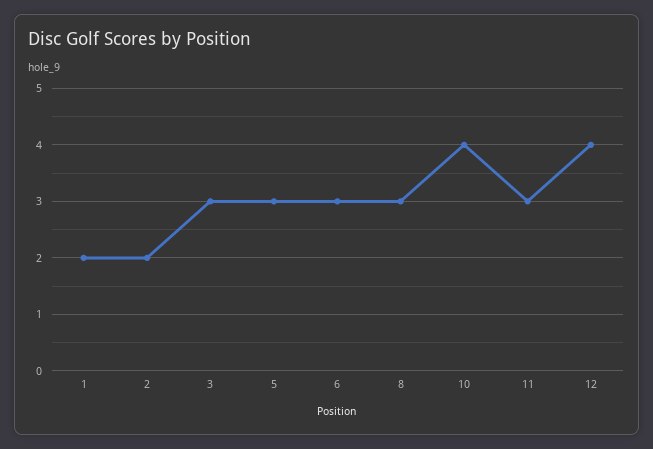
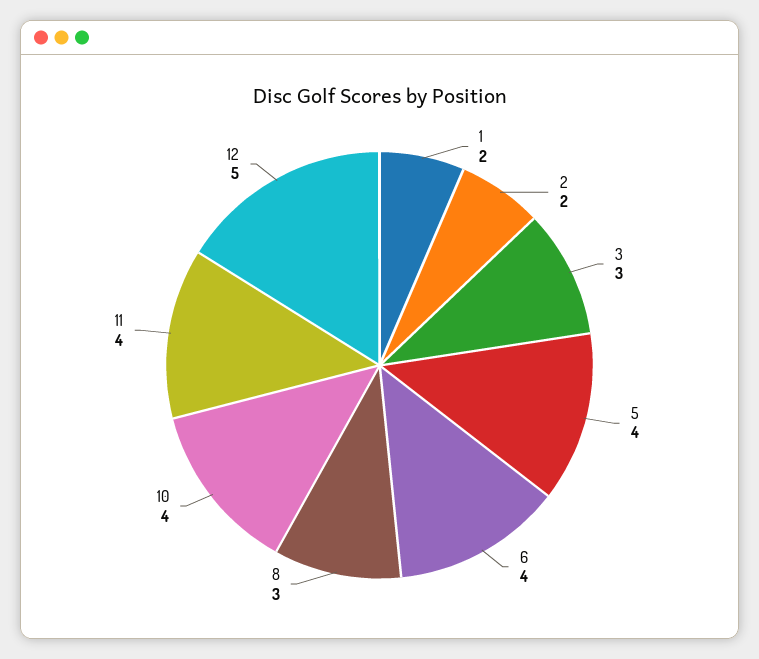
  {
    "1": 2,
    "2": 2,
    "3": 3,
-   "5": 3,
+   "5": 4,
-   "6": 3,
+   "6": 4,
    "8": 3,
    "10": 4,
-   "11": 3,
+   "11": 4,
-   "12": 4
+   "12": 5
  }

